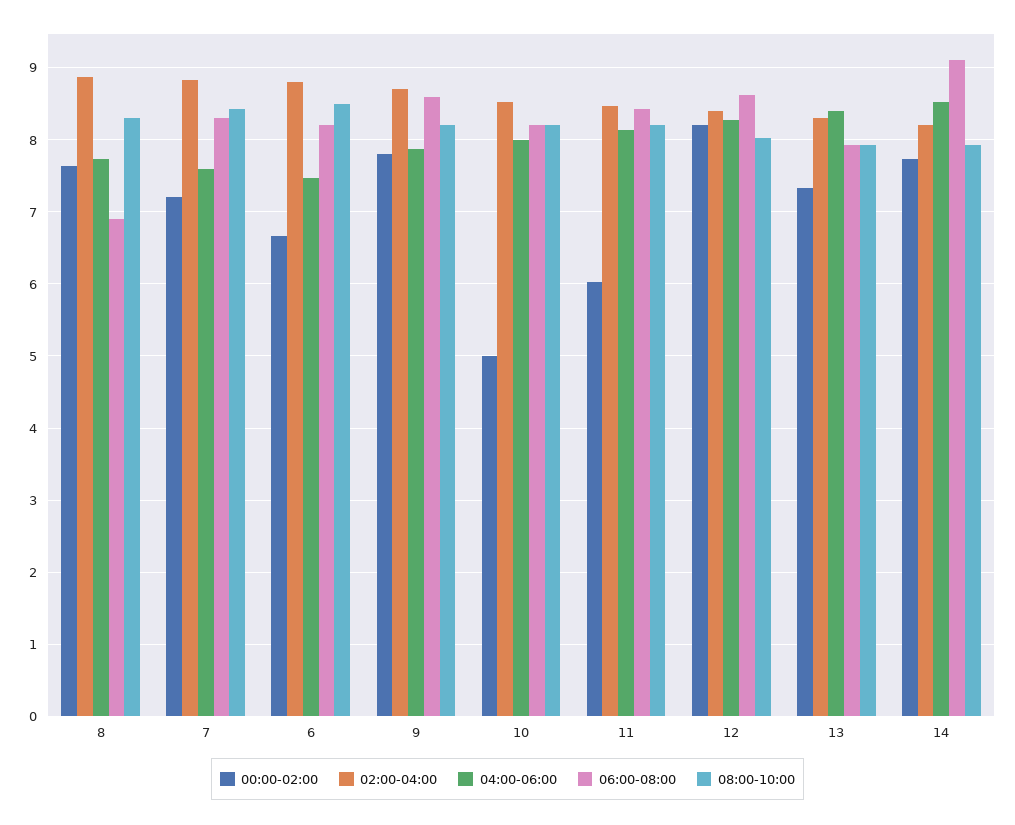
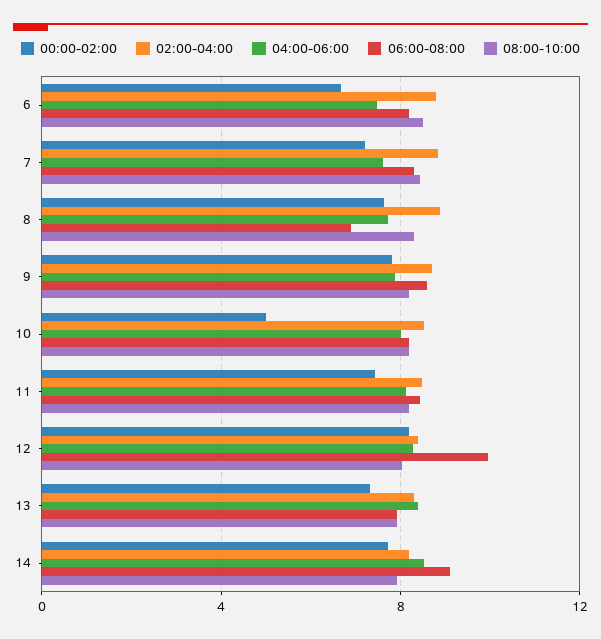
  {
    "00:00-02:00": {
      "8": 7.6,
      "7": 7.2,
      "6": 6.7,
      "9": 7.8,
      "10": 5,
-     "11": 6,
+     "11": 7.5,
      "12": 8.2,
      "13": 7.3,
      "14": 7.7
    },
    "02:00-04:00": {
      "8": 8.9,
      "7": 8.8,
      "6": 8.8,
      "9": 8.7,
      "10": 8.5,
      "11": 8.5,
      "12": 8.4,
      "13": 8.3,
      "14": 8.2
    },
    "04:00-06:00": {
      "8": 7.7,
      "7": 7.6,
      "6": 7.5,
      "9": 7.9,
      "10": 8,
      "11": 8.1,
      "12": 8.3,
      "13": 8.4,
      "14": 8.5
    },
    "06:00-08:00": {
      "8": 6.9,
      "7": 8.3,
      "6": 8.2,
      "9": 8.6,
      "10": 8.2,
      "11": 8.4,
-     "12": 8.6,
+     "12": 10,
      "13": 7.9,
      "14": 9.1
    },
    "08:00-10:00": {
      "8": 8.3,
      "7": 8.4,
      "6": 8.5,
      "9": 8.2,
      "10": 8.2,
      "11": 8.2,
      "12": 8,
      "13": 7.9,
      "14": 7.9
    }
  }

